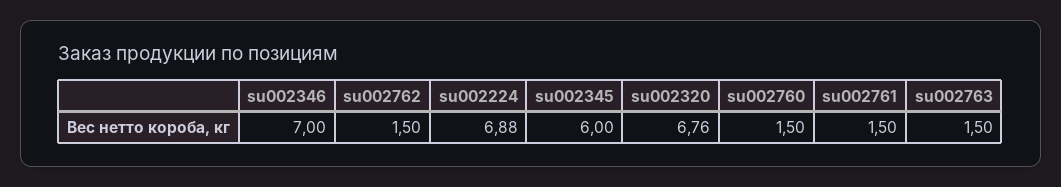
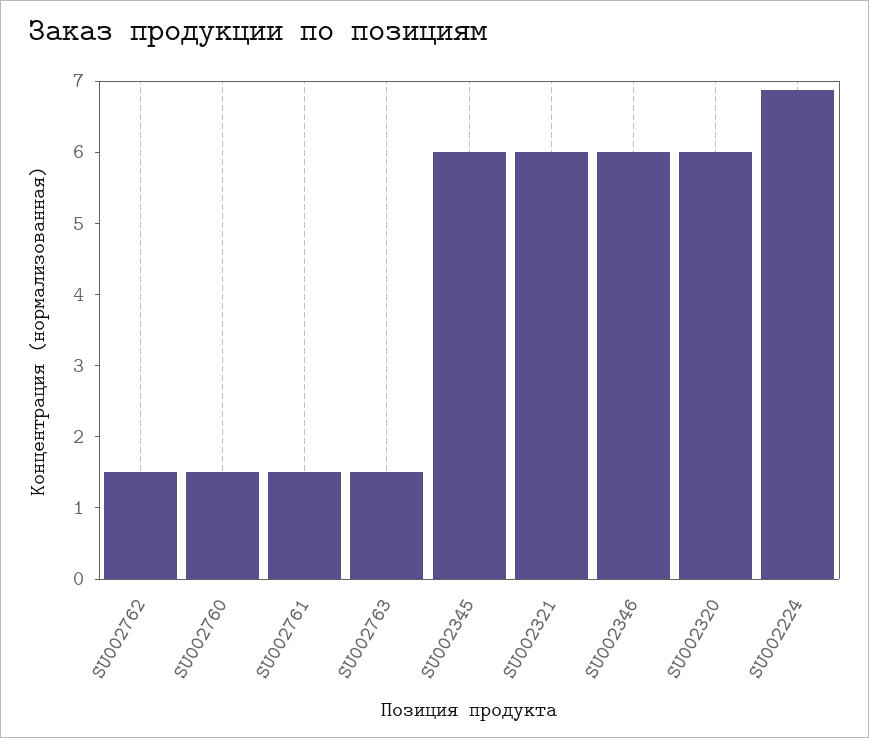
  {
-   "su002346": 7,
+   "su002346": 6,
    "su002762": 1.5,
    "su002224": 6.88,
    "su002345": 6,
-   "su002320": 6.76,
+   "su002320": 6,
    "su002760": 1.5,
    "su002761": 1.5,
-   "su002763": 1.5
+   "su002763": 1.5,
+   "SU002321": 6
  }

